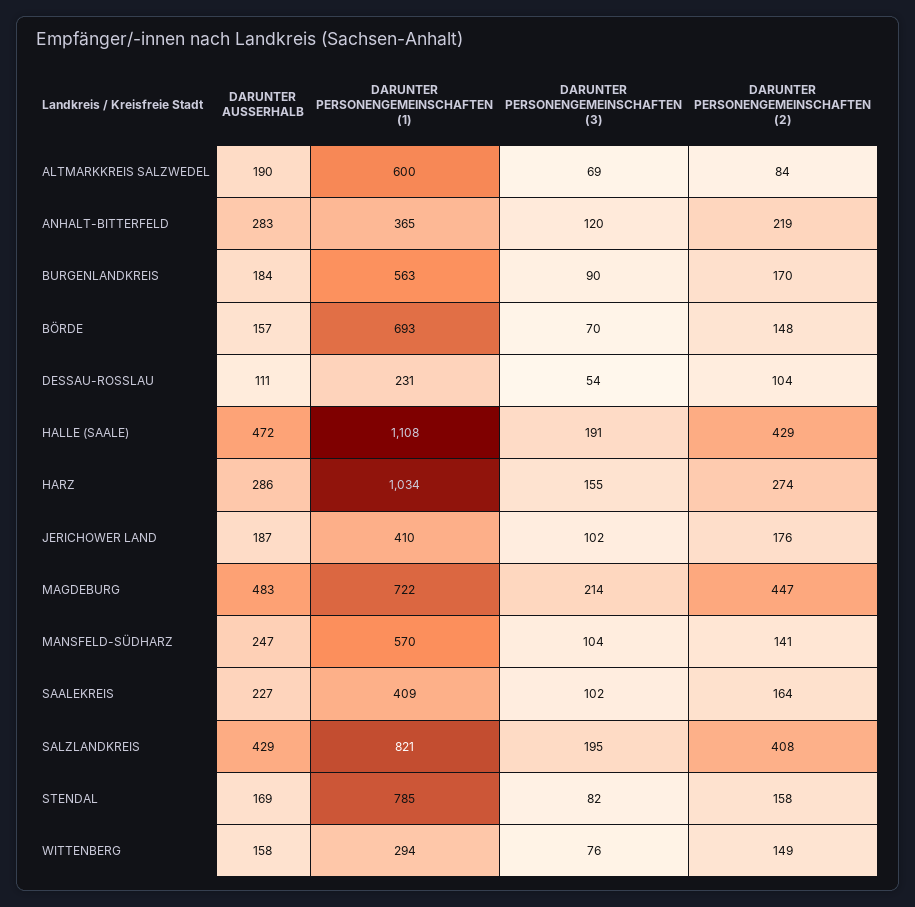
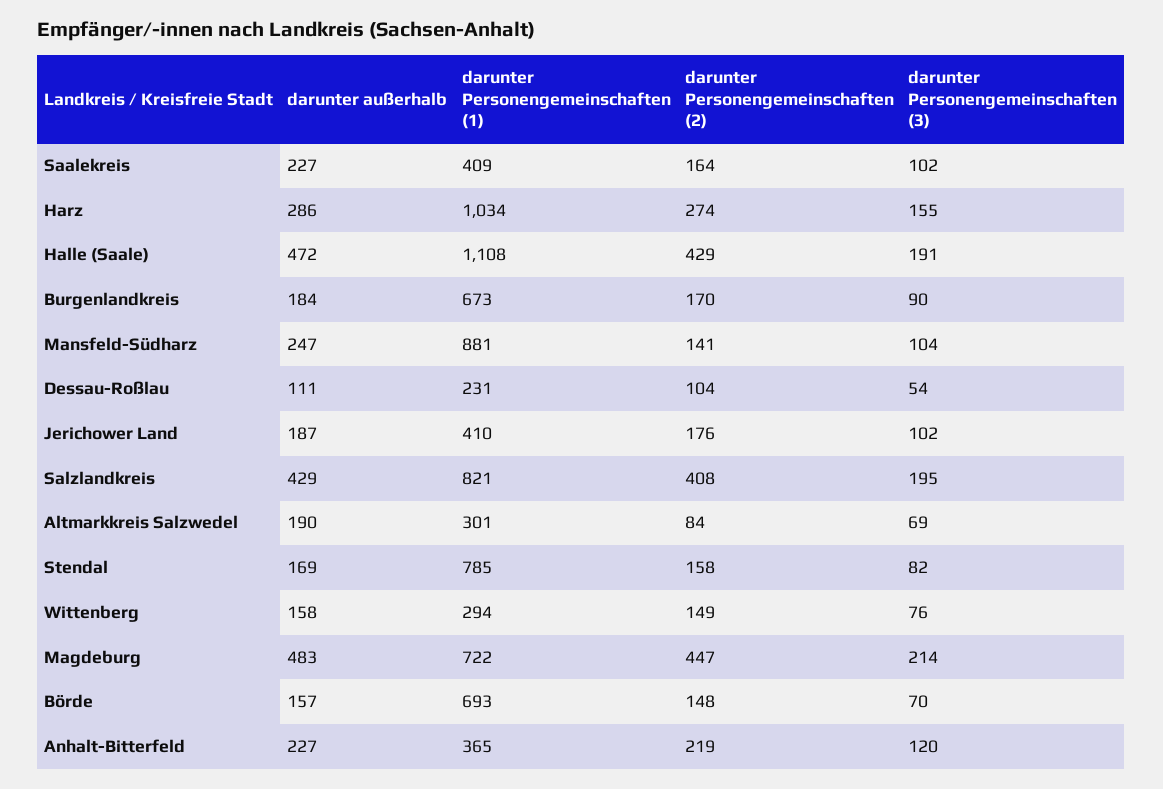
  {
    "DARUNTER AUSSERHALB": {
      "ALTMARKKREIS SALZWEDEL": 190,
-     "ANHALT-BITTERFELD": 283,
+     "ANHALT-BITTERFELD": 227,
      "BURGENLANDKREIS": 184,
      "BÖRDE": 157,
      "DESSAU-ROSSLAU": 111,
      "HALLE (SAALE)": 472,
      "HARZ": 286,
      "JERICHOWER LAND": 187,
      "MAGDEBURG": 483,
      "MANSFELD-SÜDHARZ": 247,
      "SAALEKREIS": 227,
      "SALZLANDKREIS": 429,
      "STENDAL": 169,
      "WITTENBERG": 158
    },
    "DARUNTER PERSONENGEMEINSCHAFTEN (1)": {
-     "ALTMARKKREIS SALZWEDEL": 600,
+     "ALTMARKKREIS SALZWEDEL": 301,
      "ANHALT-BITTERFELD": 365,
-     "BURGENLANDKREIS": 563,
+     "BURGENLANDKREIS": 673,
      "BÖRDE": 693,
      "DESSAU-ROSSLAU": 231,
      "HALLE (SAALE)": 1108,
      "HARZ": 1034,
      "JERICHOWER LAND": 410,
      "MAGDEBURG": 722,
-     "MANSFELD-SÜDHARZ": 570,
+     "MANSFELD-SÜDHARZ": 881,
      "SAALEKREIS": 409,
      "SALZLANDKREIS": 821,
      "STENDAL": 785,
      "WITTENBERG": 294
    },
    "DARUNTER PERSONENGEMEINSCHAFTEN (3)": {
      "ALTMARKKREIS SALZWEDEL": 69,
      "ANHALT-BITTERFELD": 120,
      "BURGENLANDKREIS": 90,
      "BÖRDE": 70,
      "DESSAU-ROSSLAU": 54,
      "HALLE (SAALE)": 191,
      "HARZ": 155,
      "JERICHOWER LAND": 102,
      "MAGDEBURG": 214,
      "MANSFELD-SÜDHARZ": 104,
      "SAALEKREIS": 102,
      "SALZLANDKREIS": 195,
      "STENDAL": 82,
      "WITTENBERG": 76
    },
    "DARUNTER PERSONENGEMEINSCHAFTEN (2)": {
      "ALTMARKKREIS SALZWEDEL": 84,
      "ANHALT-BITTERFELD": 219,
      "BURGENLANDKREIS": 170,
      "BÖRDE": 148,
      "DESSAU-ROSSLAU": 104,
      "HALLE (SAALE)": 429,
      "HARZ": 274,
      "JERICHOWER LAND": 176,
      "MAGDEBURG": 447,
      "MANSFELD-SÜDHARZ": 141,
      "SAALEKREIS": 164,
      "SALZLANDKREIS": 408,
      "STENDAL": 158,
      "WITTENBERG": 149
    }
  }

